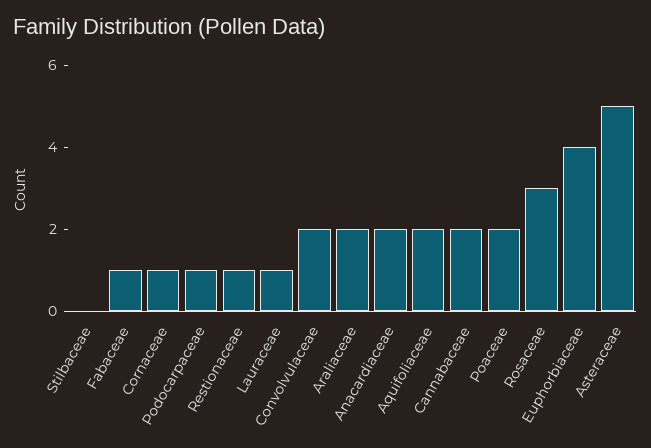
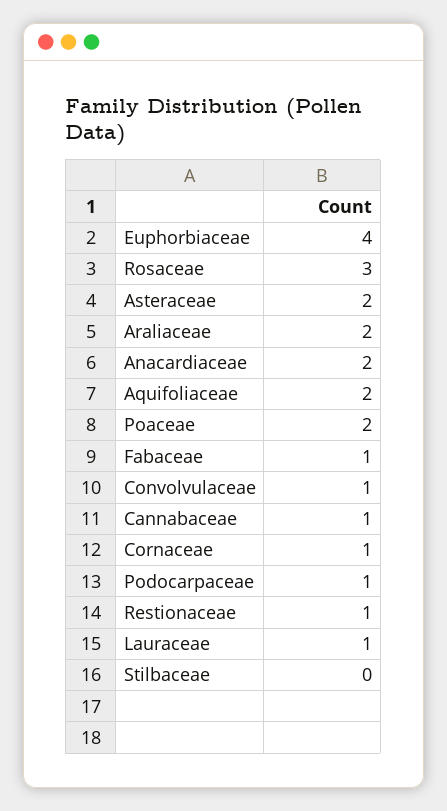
  {
    "Stilbaceae": 0,
    "Fabaceae": 1,
    "Cornaceae": 1,
    "Podocarpaceae": 1,
    "Restionaceae": 1,
    "Lauraceae": 1,
-   "Convolvulaceae": 2,
+   "Convolvulaceae": 1,
    "Araliaceae": 2,
    "Anacardiaceae": 2,
    "Aquifoliaceae": 2,
-   "Cannabaceae": 2,
+   "Cannabaceae": 1,
    "Poaceae": 2,
    "Rosaceae": 3,
    "Euphorbiaceae": 4,
-   "Asteraceae": 5
+   "Asteraceae": 2
  }

